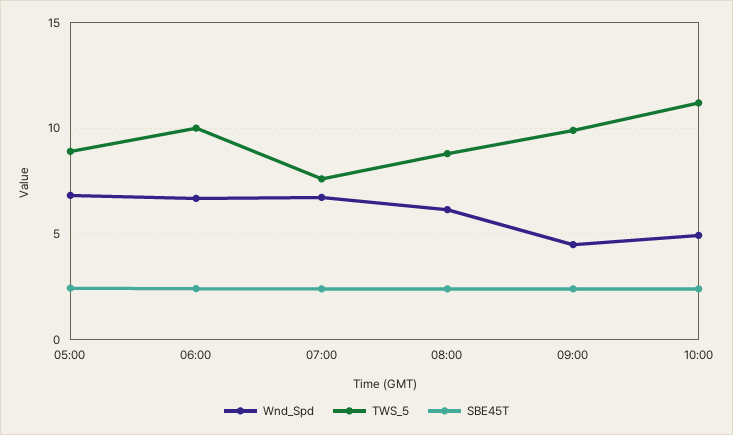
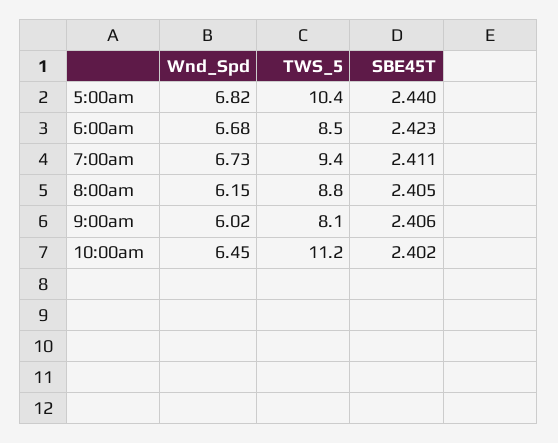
  {
    "Wnd_Spd": {
      "05:00": 6.82,
      "06:00": 6.68,
      "07:00": 6.73,
      "08:00": 6.15,
-     "09:00": 4.5,
+     "09:00": 6.02,
-     "10:00": 5
+     "10:00": 6.45
    },
    "TWS_5": {
-     "05:00": 9,
+     "05:00": 10.4,
-     "06:00": 10,
+     "06:00": 8.5,
-     "07:00": 7.5,
+     "07:00": 9.4,
      "08:00": 8.8,
-     "09:00": 10,
+     "09:00": 8.1,
      "10:00": 11.2
    },
    "SBE45T": {
      "05:00": 2.44,
      "06:00": 2.423,
      "07:00": 2.411,
      "08:00": 2.405,
      "09:00": 2.406,
      "10:00": 2.402
    }
  }

